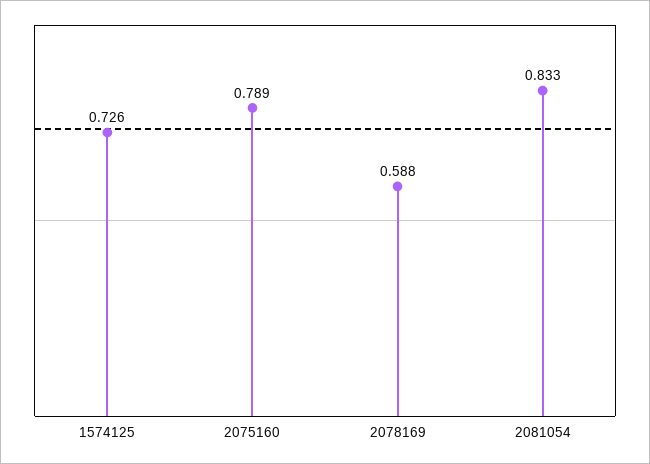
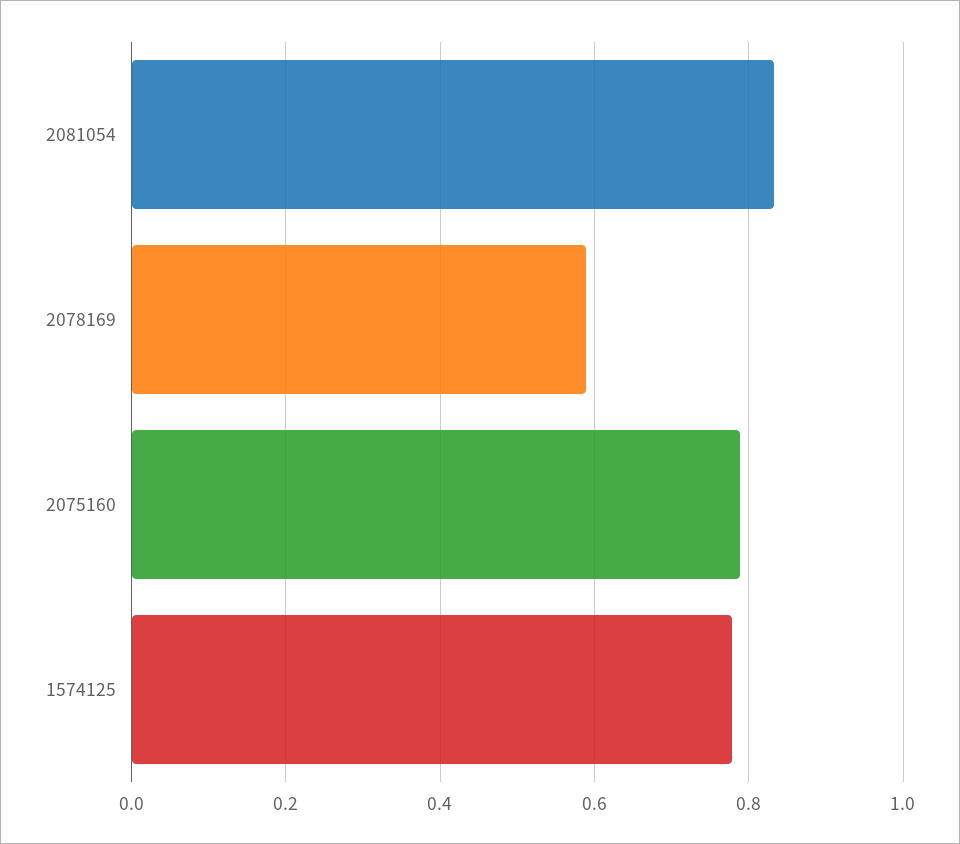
  {
-   "1574125": 0.726,
+   "1574125": 0.78,
    "2075160": 0.789,
    "2078169": 0.588,
    "2081054": 0.833
  }

